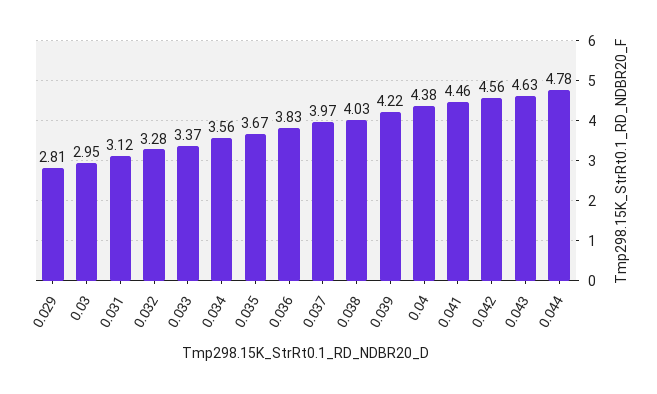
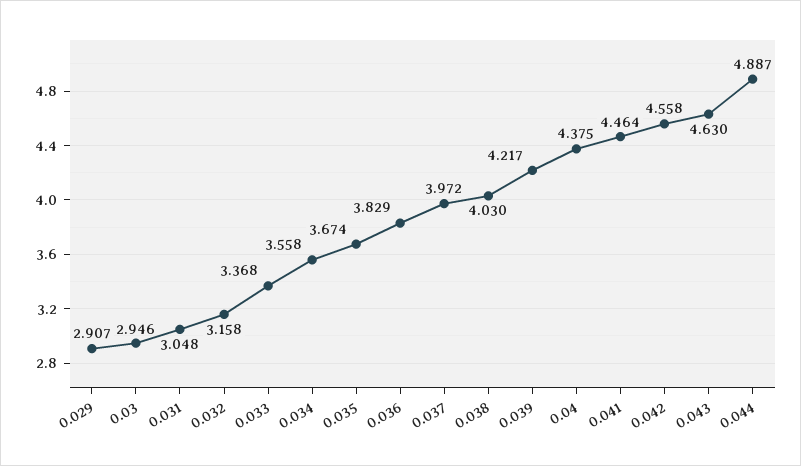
  {
-   "0.029": 2.81,
+   "0.029": 2.907,
    "0.03": 2.946,
-   "0.031": 3.12,
+   "0.031": 3.048,
-   "0.032": 3.28,
+   "0.032": 3.158,
    "0.033": 3.368,
    "0.034": 3.558,
    "0.035": 3.674,
    "0.036": 3.829,
    "0.037": 3.972,
    "0.038": 4.03,
    "0.039": 4.217,
    "0.04": 4.375,
    "0.041": 4.464,
    "0.042": 4.558,
    "0.043": 4.63,
-   "0.044": 4.78
+   "0.044": 4.887
  }

